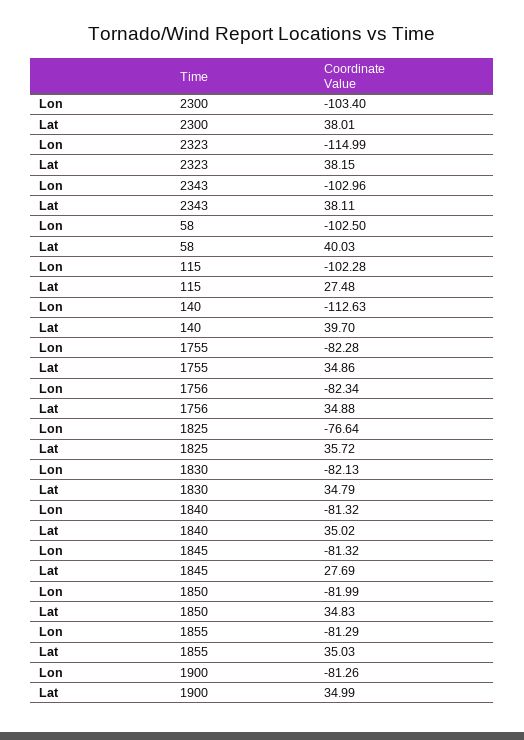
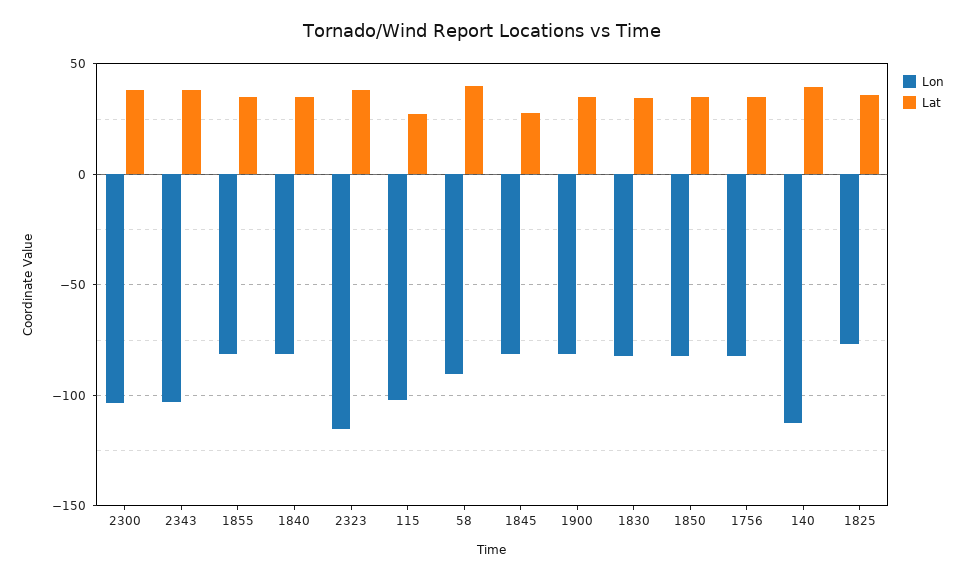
  {
    "Lon": {
      "2300": -103.4,
      "2323": -114.99,
      "2343": -102.96,
-     "58": -102.5,
+     "58": -90,
      "115": -102.28,
      "140": -112.63,
-     "1755": -82.28,
      "1756": -82.34,
      "1825": -76.64,
      "1830": -82.13,
      "1840": -81.32,
      "1845": -81.32,
      "1850": -81.99,
      "1855": -81.29,
      "1900": -81.26
    },
    "Lat": {
      "2300": 38.01,
      "2323": 38.15,
      "2343": 38.11,
      "58": 40.03,
      "115": 27.48,
      "140": 39.7,
-     "1755": 34.86,
      "1756": 34.88,
      "1825": 35.72,
      "1830": 34.79,
      "1840": 35.02,
      "1845": 27.69,
      "1850": 34.83,
      "1855": 35.03,
      "1900": 34.99
    }
  }

